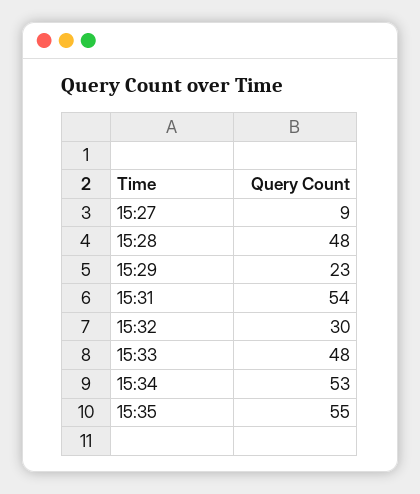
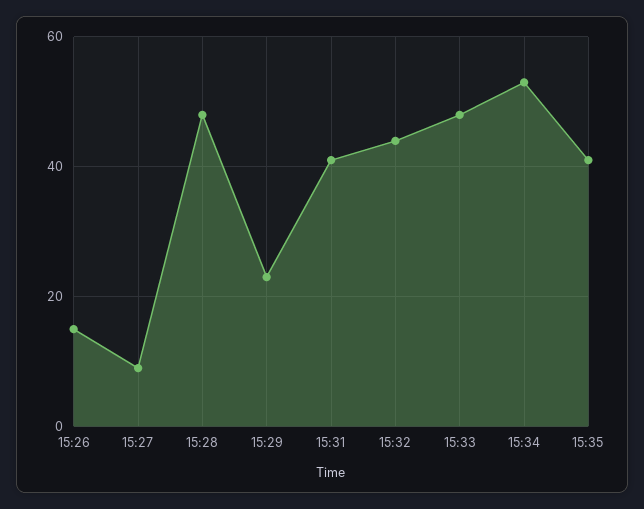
  {
    "15:27": 9,
    "15:28": 48,
    "15:29": 23,
-   "15:31": 54,
+   "15:31": 40,
-   "15:32": 30,
+   "15:32": 45,
    "15:33": 48,
    "15:34": 53,
-   "15:35": 55
+   "15:35": 40,
+   "15:26": 15
  }

